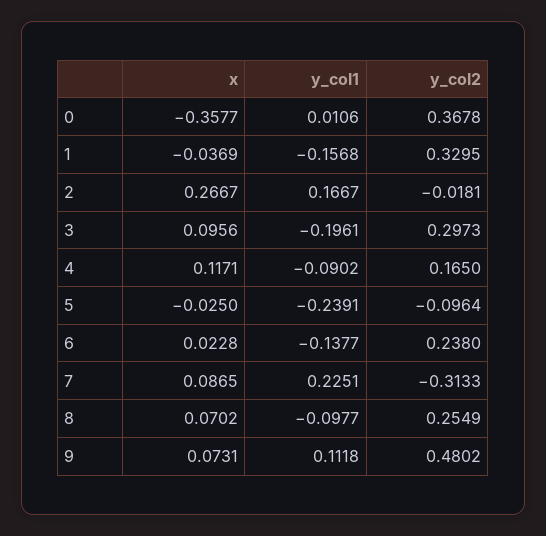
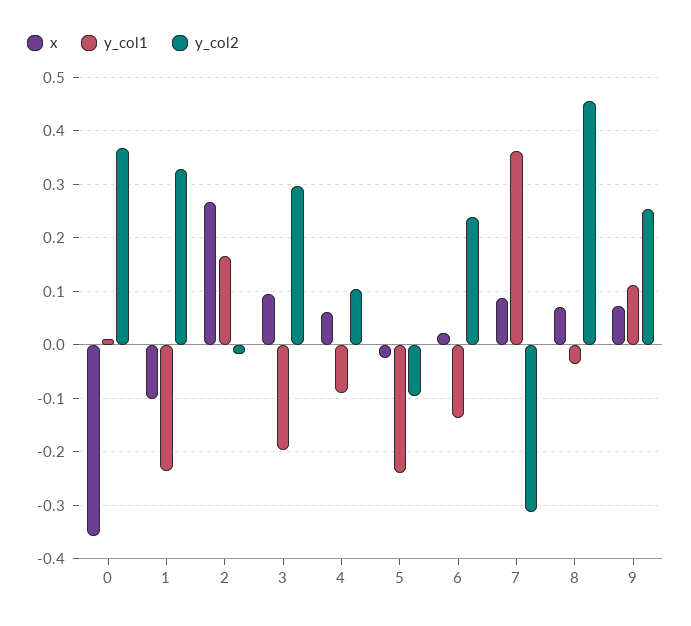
  {
    "x": {
      "0": -0.3577,
-     "1": -0.0369,
+     "1": -0.1,
      "2": 0.2667,
      "3": 0.0956,
-     "4": 0.1171,
+     "4": 0.06,
      "5": -0.025,
      "6": 0.0228,
      "7": 0.0865,
      "8": 0.0702,
      "9": 0.0731
    },
    "y_col1": {
      "0": 0.0106,
-     "1": -0.1568,
+     "1": -0.24,
      "2": 0.1667,
      "3": -0.1961,
      "4": -0.0902,
      "5": -0.2391,
      "6": -0.1377,
-     "7": 0.2251,
+     "7": 0.36,
-     "8": -0.0977,
+     "8": -0.04,
      "9": 0.1118
    },
    "y_col2": {
      "0": 0.3678,
      "1": 0.3295,
      "2": -0.0181,
      "3": 0.2973,
-     "4": 0.165,
+     "4": 0.1,
      "5": -0.0964,
      "6": 0.238,
      "7": -0.3133,
-     "8": 0.2549,
+     "8": 0.46,
-     "9": 0.4802
+     "9": 0.26
    }
  }

